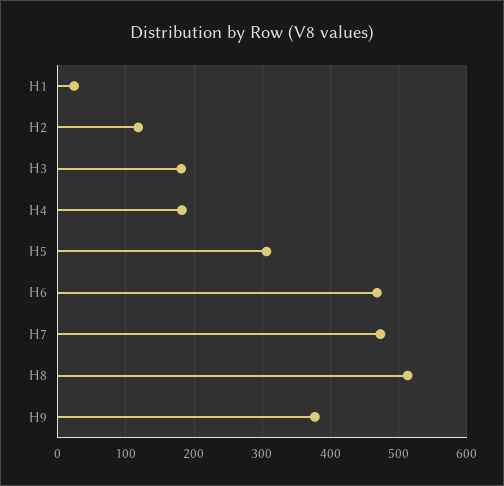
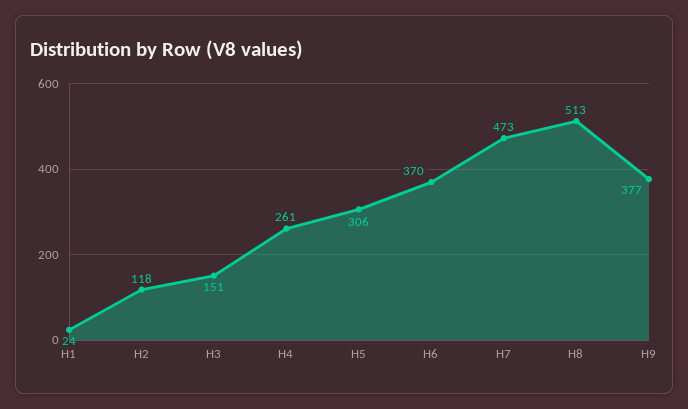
  {
    "H1": 24,
    "H2": 118,
-   "H3": 180,
+   "H3": 151,
-   "H4": 180,
+   "H4": 261,
    "H5": 306,
-   "H6": 470,
+   "H6": 370,
    "H7": 473,
    "H8": 513,
    "H9": 377
  }

